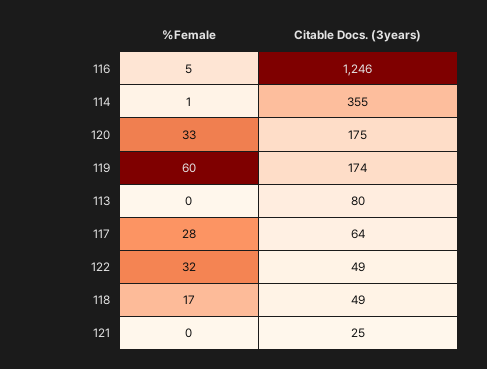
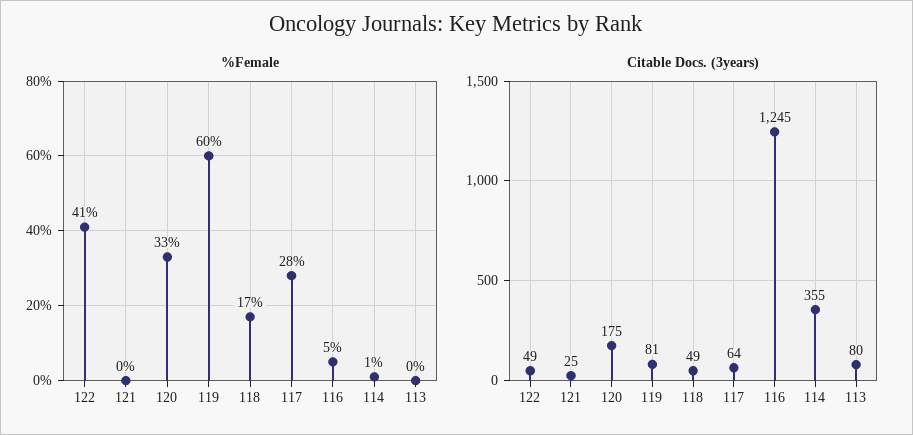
  {
    "%Female": {
      "116": 5,
      "114": 1,
      "120": 33,
      "119": 60,
      "113": 0,
      "117": 28,
-     "122": 32,
+     "122": 41,
      "118": 17,
      "121": 0
    },
    "Citable Docs. (3years)": {
-     "116": 1246,
+     "116": 1245,
      "114": 355,
      "120": 175,
-     "119": 174,
+     "119": 81,
      "113": 80,
      "117": 64,
      "122": 49,
      "118": 49,
      "121": 25
    }
  }

